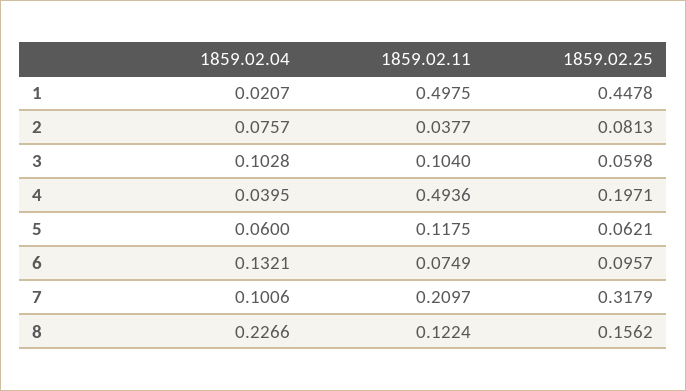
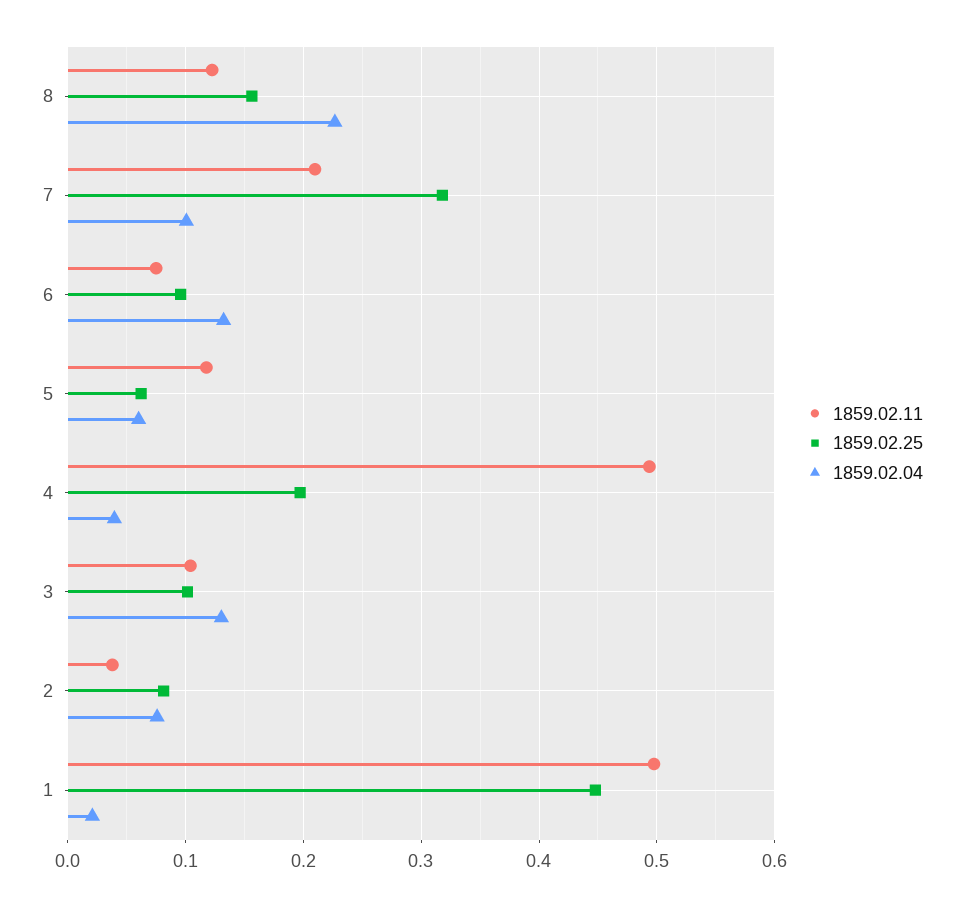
  {
    "1859.02.04": {
      "1": 0.0207,
      "2": 0.0757,
-     "3": 0.1028,
+     "3": 0.13,
      "4": 0.0395,
      "5": 0.06,
      "6": 0.1321,
      "7": 0.1006,
      "8": 0.2266
    },
    "1859.02.11": {
      "1": 0.4975,
      "2": 0.0377,
      "3": 0.104,
      "4": 0.4936,
      "5": 0.1175,
      "6": 0.0749,
      "7": 0.2097,
      "8": 0.1224
    },
    "1859.02.25": {
      "1": 0.4478,
      "2": 0.0813,
-     "3": 0.0598,
+     "3": 0.1,
      "4": 0.1971,
      "5": 0.0621,
      "6": 0.0957,
      "7": 0.3179,
      "8": 0.1562
    }
  }

